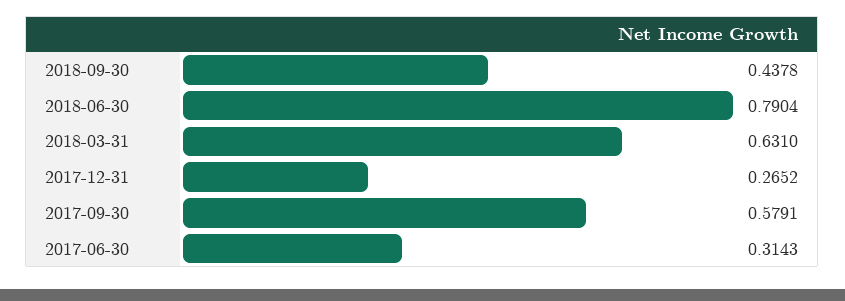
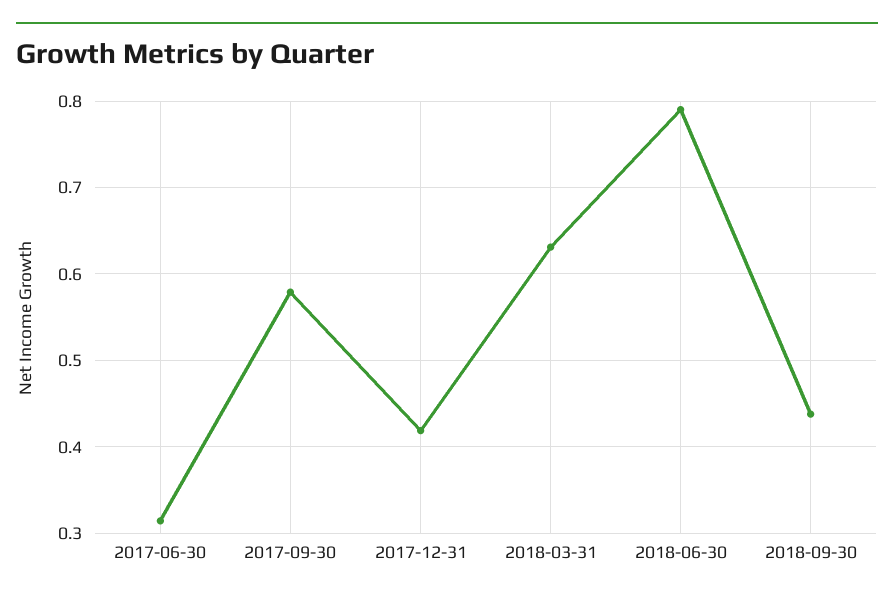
  {
    "2018-09-30": 0.4378,
    "2018-06-30": 0.7904,
    "2018-03-31": 0.631,
-   "2017-12-31": 0.2652,
+   "2017-12-31": 0.42,
    "2017-09-30": 0.5791,
    "2017-06-30": 0.3143
  }

